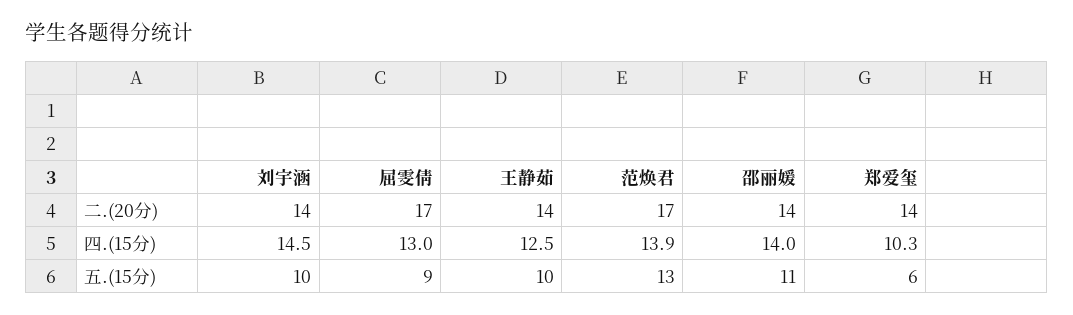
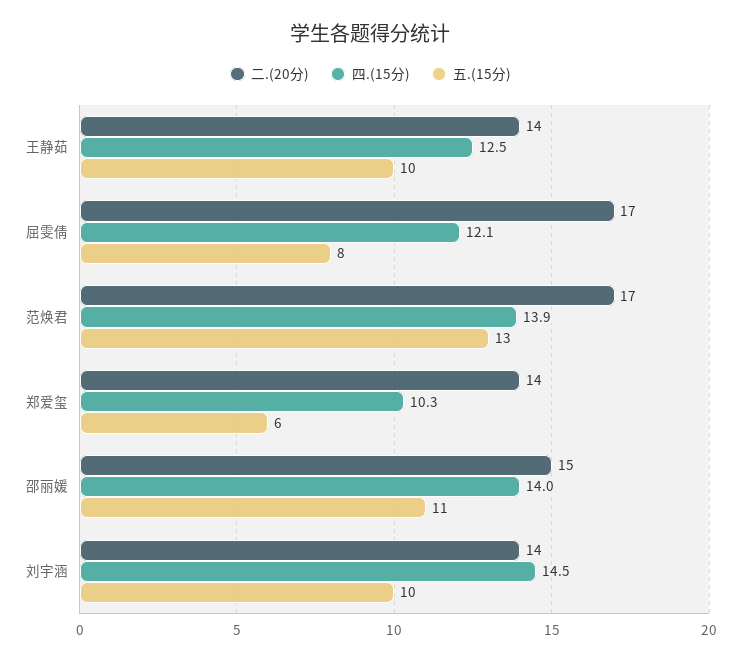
  {
    "二.(20分)": {
      "刘宇涵": 14,
      "屈雯倩": 17,
      "王静茹": 14,
      "范焕君": 17,
-     "邵丽媛": 14,
+     "邵丽媛": 15,
      "郑爱玺": 14
    },
    "四.(15分)": {
      "刘宇涵": 14.5,
-     "屈雯倩": 13,
+     "屈雯倩": 12.1,
      "王静茹": 12.5,
      "范焕君": 13.9,
      "邵丽媛": 14,
      "郑爱玺": 10.3
    },
    "五.(15分)": {
      "刘宇涵": 10,
-     "屈雯倩": 9,
+     "屈雯倩": 8,
      "王静茹": 10,
      "范焕君": 13,
      "邵丽媛": 11,
      "郑爱玺": 6
    }
  }

